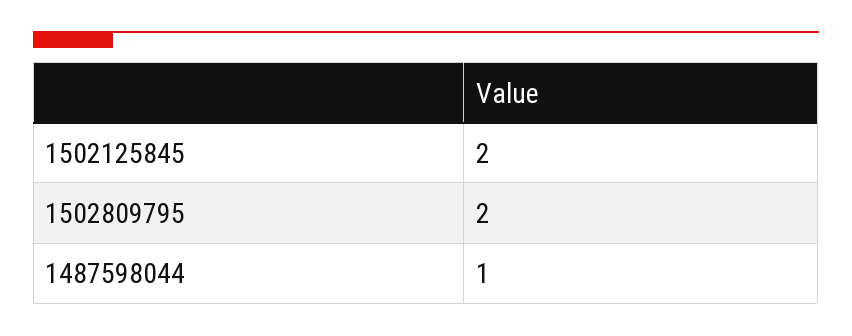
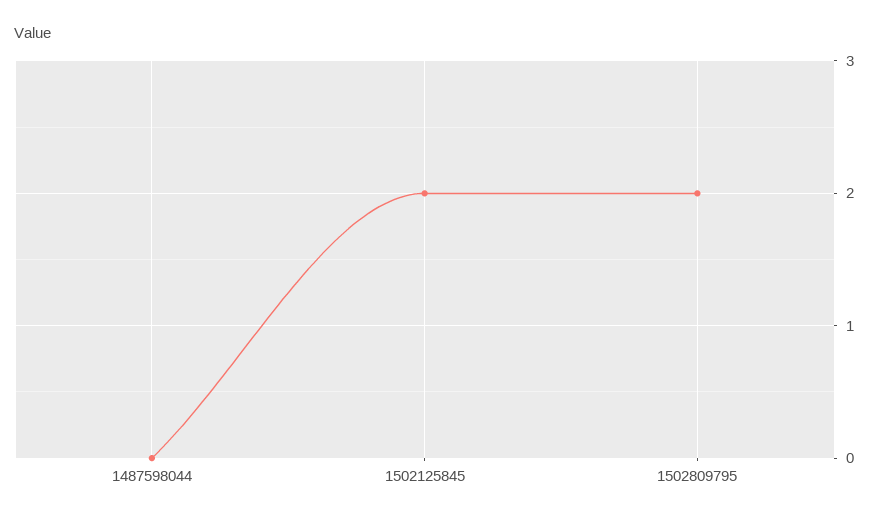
  {
    "1502125845": 2,
    "1502809795": 2,
-   "1487598044": 1
+   "1487598044": 0
  }

